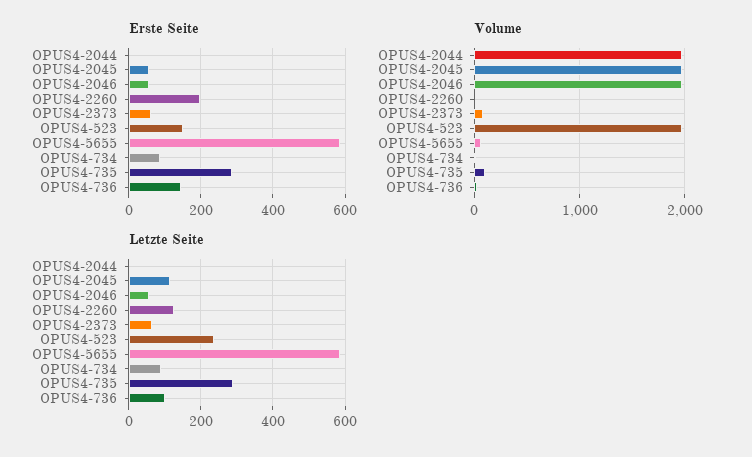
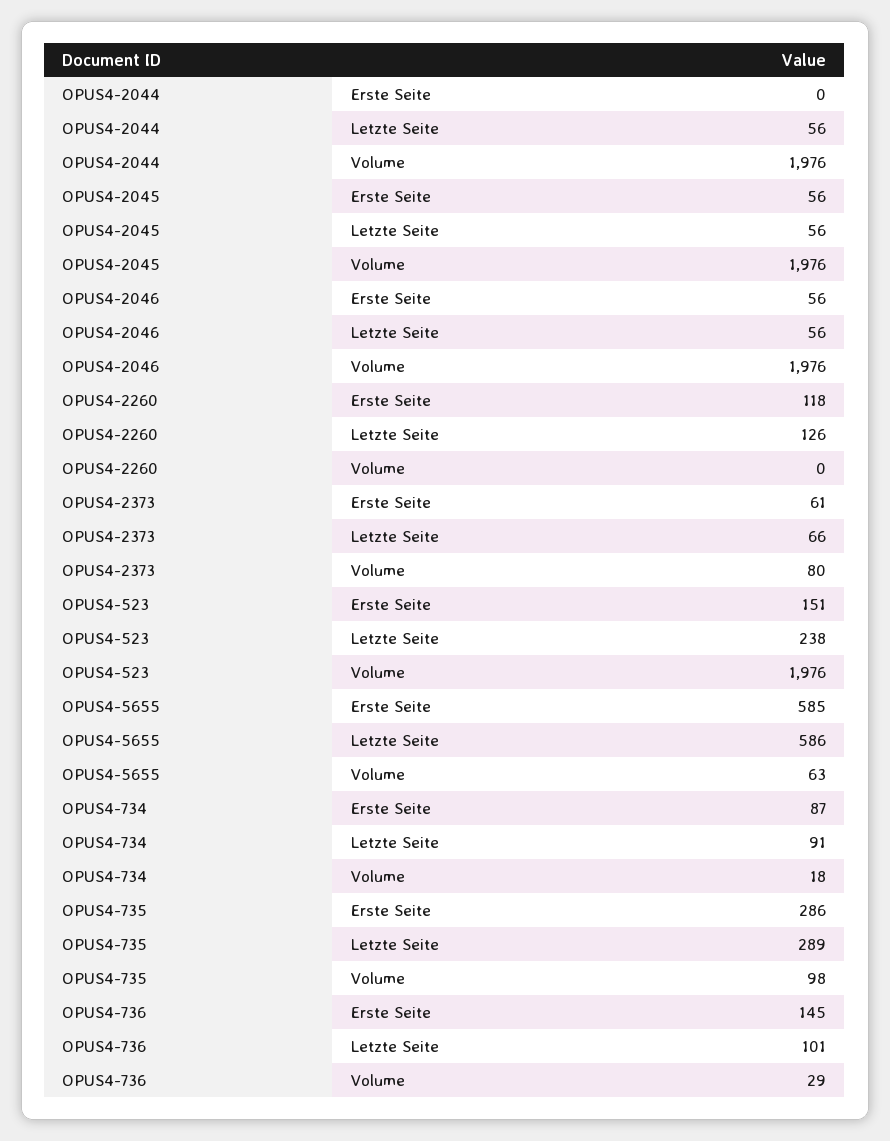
  {
    "Erste Seite": {
      "OPUS4-2044": 0,
      "OPUS4-2045": 56,
      "OPUS4-2046": 56,
-     "OPUS4-2260": 200,
+     "OPUS4-2260": 118,
      "OPUS4-2373": 61,
      "OPUS4-523": 151,
      "OPUS4-5655": 585,
      "OPUS4-734": 87,
      "OPUS4-735": 286,
      "OPUS4-736": 145
    },
    "Volume": {
      "OPUS4-2044": 1976,
      "OPUS4-2045": 1976,
      "OPUS4-2046": 1976,
      "OPUS4-2260": 0,
      "OPUS4-2373": 80,
      "OPUS4-523": 1976,
      "OPUS4-5655": 63,
      "OPUS4-734": 18,
      "OPUS4-735": 98,
      "OPUS4-736": 29
    },
    "Letzte Seite": {
-     "OPUS4-2044": 0,
+     "OPUS4-2044": 56,
-     "OPUS4-2045": 120,
+     "OPUS4-2045": 56,
      "OPUS4-2046": 56,
      "OPUS4-2260": 126,
      "OPUS4-2373": 66,
      "OPUS4-523": 238,
      "OPUS4-5655": 586,
      "OPUS4-734": 91,
      "OPUS4-735": 289,
      "OPUS4-736": 101
    }
  }

